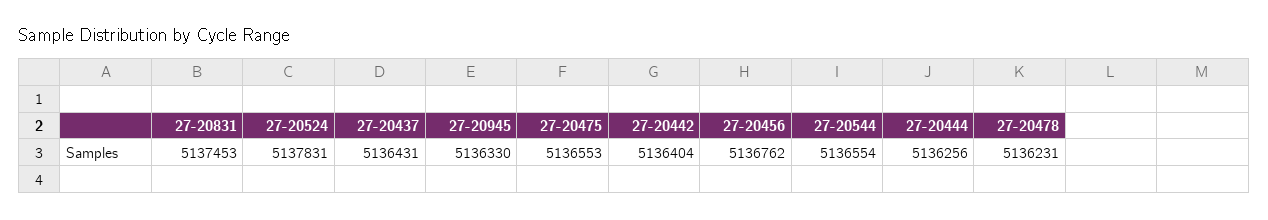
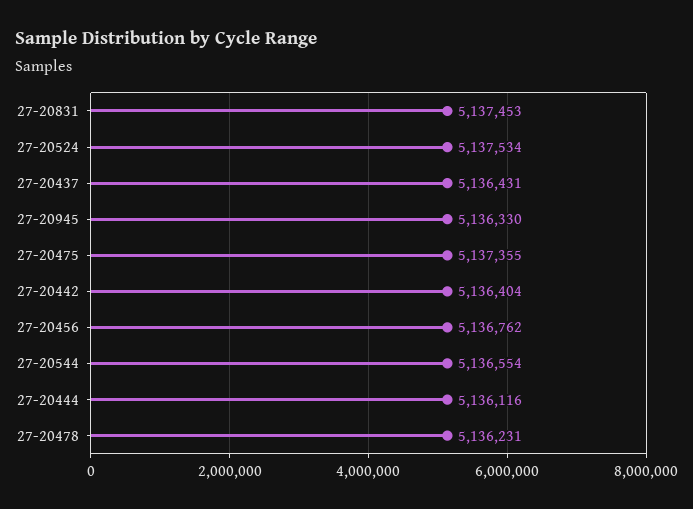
  {
    "27-20831": 5137453,
-   "27-20524": 5137831,
+   "27-20524": 5137534,
    "27-20437": 5136431,
    "27-20945": 5136330,
-   "27-20475": 5136553,
+   "27-20475": 5137355,
    "27-20442": 5136404,
    "27-20456": 5136762,
    "27-20544": 5136554,
-   "27-20444": 5136256,
+   "27-20444": 5136116,
    "27-20478": 5136231
  }

